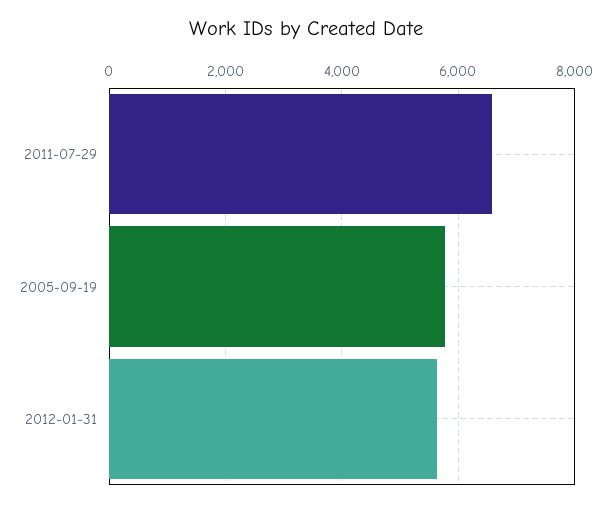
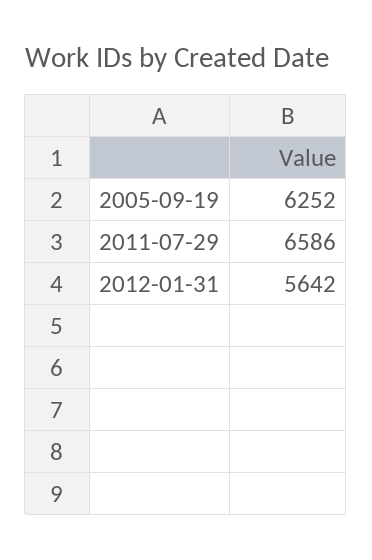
  {
    "2011-07-29": 6586,
-   "2005-09-19": 5800,
+   "2005-09-19": 6252,
    "2012-01-31": 5642
  }

